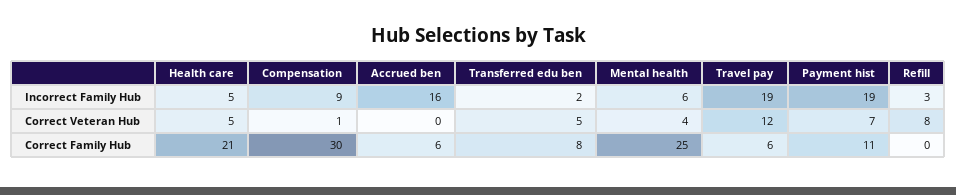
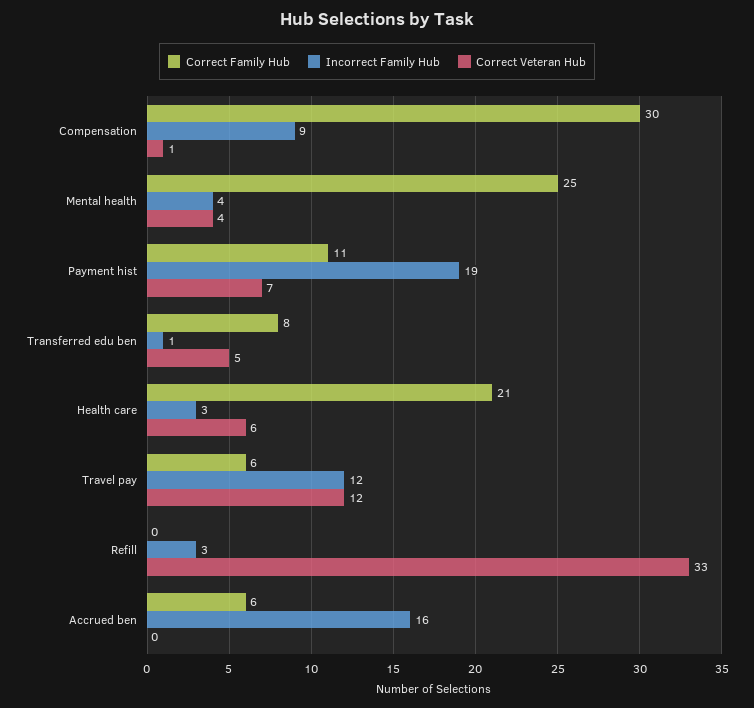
  {
    "Incorrect Family Hub": {
-     "Health care": 5,
+     "Health care": 3,
      "Compensation": 9,
      "Accrued ben": 16,
-     "Transferred edu ben": 2,
+     "Transferred edu ben": 1,
-     "Mental health": 6,
+     "Mental health": 4,
-     "Travel pay": 19,
+     "Travel pay": 12,
      "Payment hist": 19,
      "Refill": 3
    },
    "Correct Veteran Hub": {
-     "Health care": 5,
+     "Health care": 6,
      "Compensation": 1,
      "Accrued ben": 0,
      "Transferred edu ben": 5,
      "Mental health": 4,
      "Travel pay": 12,
      "Payment hist": 7,
-     "Refill": 8
+     "Refill": 33
    },
    "Correct Family Hub": {
      "Health care": 21,
      "Compensation": 30,
      "Accrued ben": 6,
      "Transferred edu ben": 8,
      "Mental health": 25,
      "Travel pay": 6,
      "Payment hist": 11,
      "Refill": 0
    }
  }

